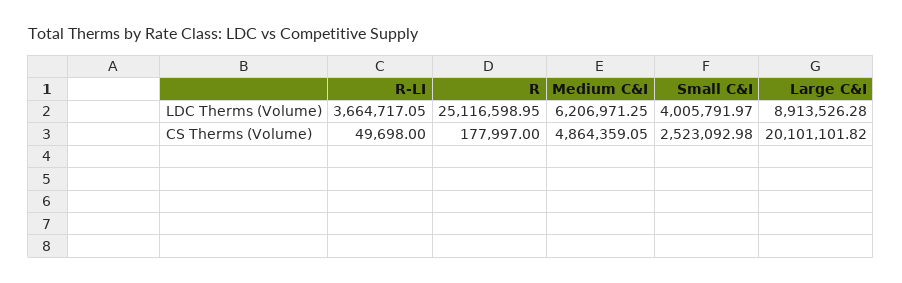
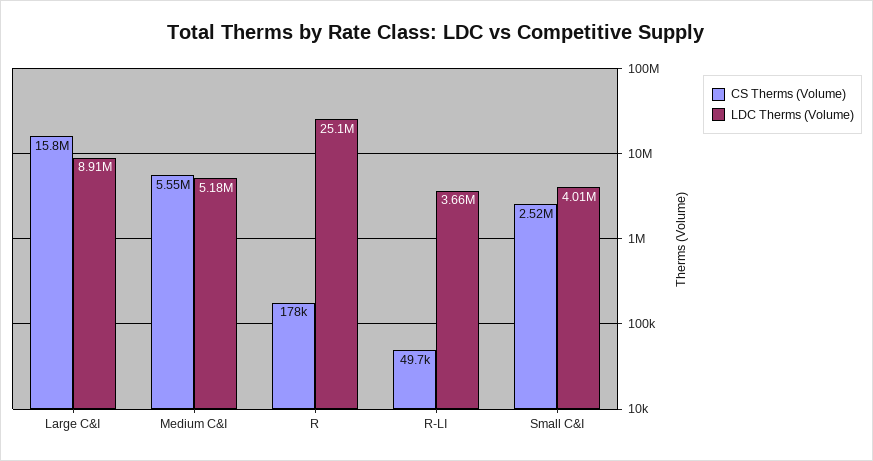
  {
    "LDC Therms (Volume)": {
      "R-LI": 3664717.05,
      "R": 25116598.95,
-     "Medium C&I": 6206971.25,
+     "Medium C&I": 5180000,
      "Small C&I": 4005791.97,
      "Large C&I": 8913526.28
    },
    "CS Therms (Volume)": {
      "R-LI": 49698,
      "R": 177997,
-     "Medium C&I": 4864359.05,
+     "Medium C&I": 5550000,
      "Small C&I": 2523092.98,
-     "Large C&I": 20101101.82
+     "Large C&I": 15800000
    }
  }

